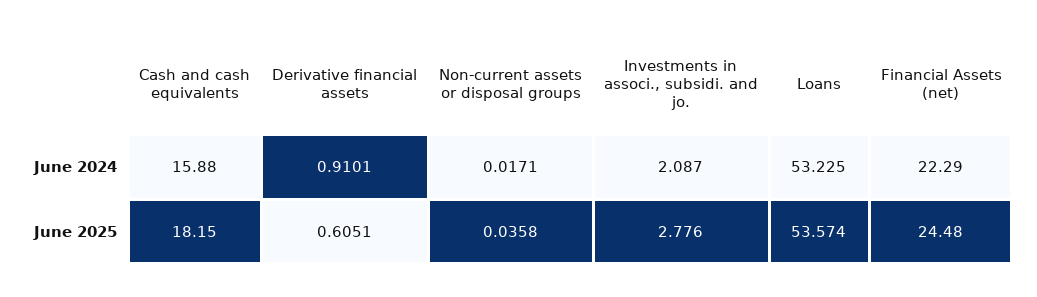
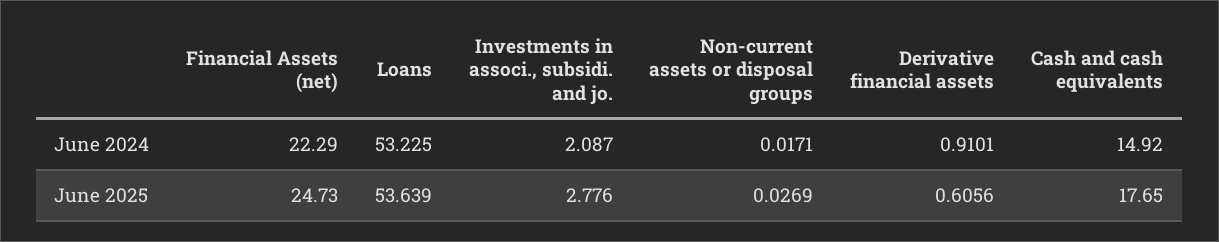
  {
    "Cash and cash equivalents": {
-     "June 2024": 15.88,
+     "June 2024": 14.92,
-     "June 2025": 18.15
+     "June 2025": 17.65
    },
    "Derivative financial assets": {
      "June 2024": 0.9101,
-     "June 2025": 0.6051
+     "June 2025": 0.6056
    },
    "Non-current assets or disposal groups": {
      "June 2024": 0.0171,
-     "June 2025": 0.0358
+     "June 2025": 0.0269
    },
    "Investments in associ., subsidi. and jo.": {
      "June 2024": 2.087,
      "June 2025": 2.776
    },
    "Loans": {
      "June 2024": 53.225,
-     "June 2025": 53.574
+     "June 2025": 53.639
    },
    "Financial Assets (net)": {
      "June 2024": 22.29,
-     "June 2025": 24.48
+     "June 2025": 24.73
    }
  }

